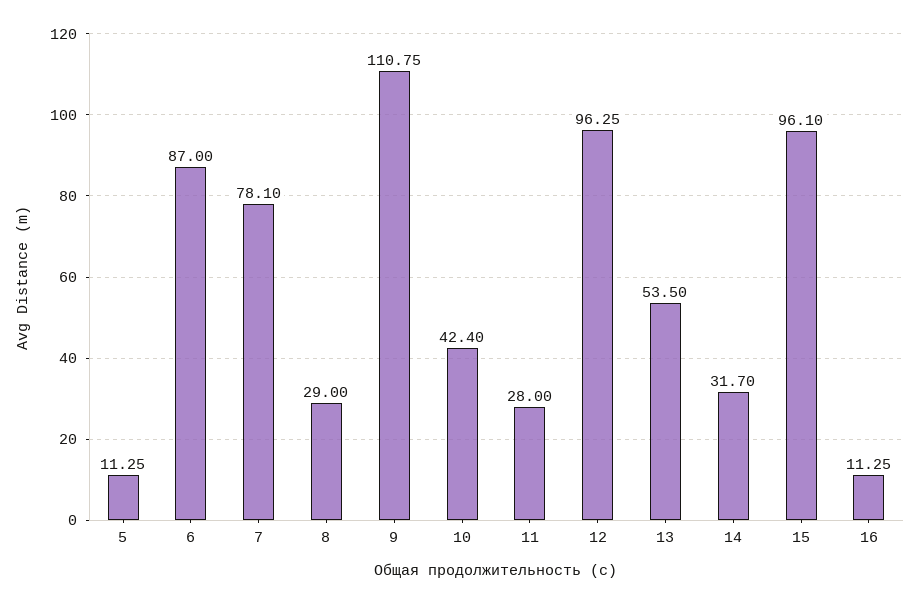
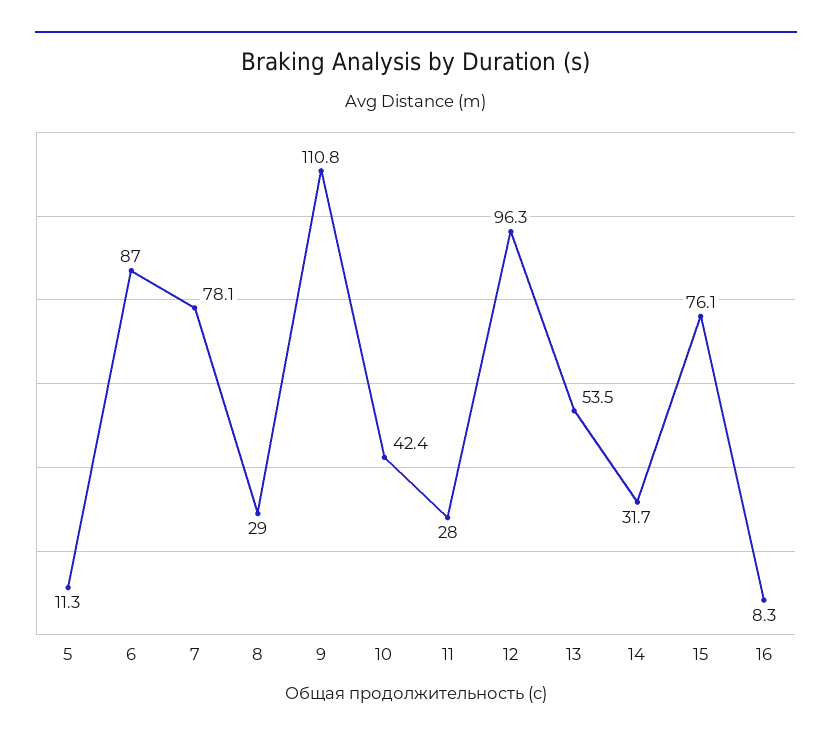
  {
    "5": 11.25,
    "6": 87,
    "7": 78.1,
    "8": 29,
    "9": 110.75,
    "10": 42.4,
    "11": 28,
    "12": 96.25,
    "13": 53.5,
    "14": 31.7,
-   "15": 96.1,
+   "15": 76.1,
-   "16": 11.25
+   "16": 8.3
  }

